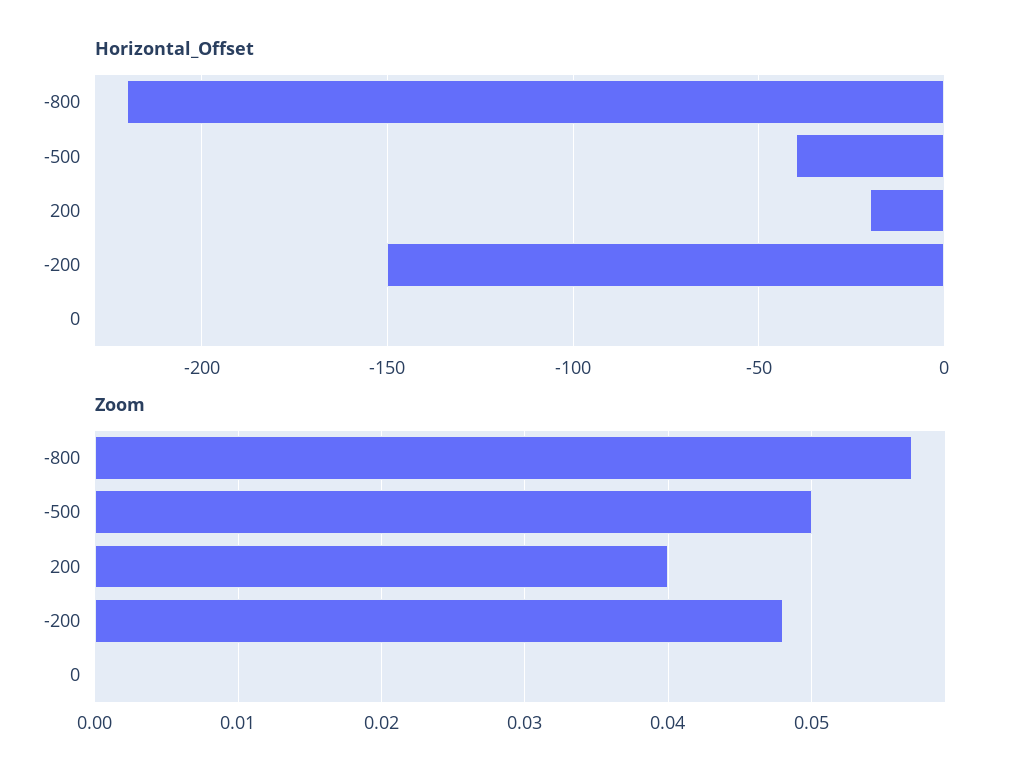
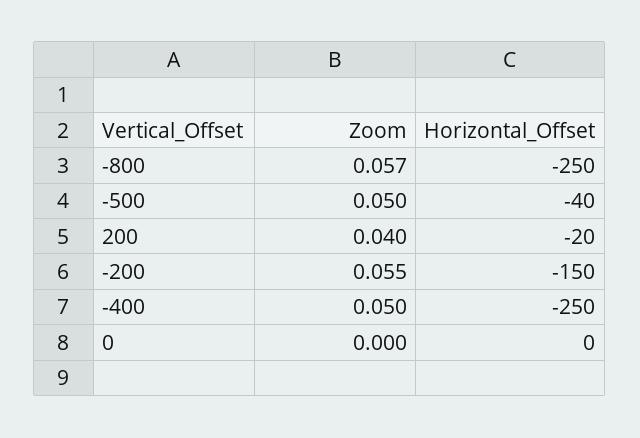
  {
    "Horizontal_Offset": {
-     "-800": -220,
+     "-800": -250,
      "-500": -40,
      "200": -20,
      "-200": -150,
-     "0": 0
+     "0": 0,
+     "-400": -250
    },
    "Zoom": {
      "-800": 0.057,
      "-500": 0.05,
      "200": 0.04,
-     "-200": 0.048,
+     "-200": 0.055,
-     "0": 0
+     "0": 0,
+     "-400": 0.05
    }
  }

